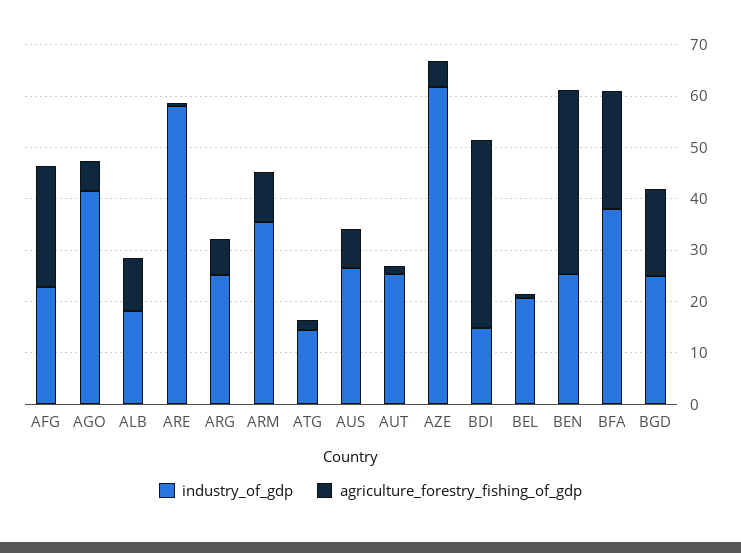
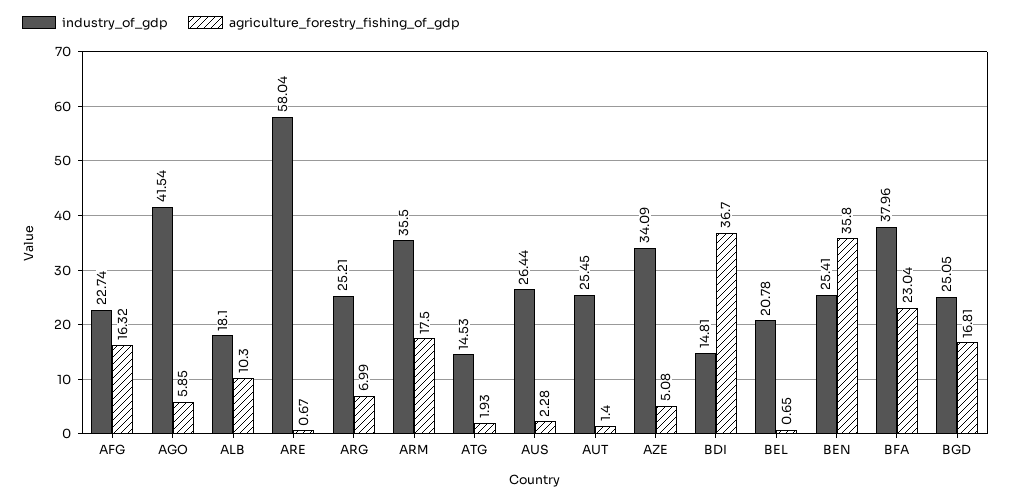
  {
    "industry_of_gdp": {
      "AFG": 22.74,
      "AGO": 41.54,
      "ALB": 18.1,
      "ARE": 58.04,
      "ARG": 25.21,
      "ARM": 35.5,
      "ATG": 14.53,
      "AUS": 26.44,
      "AUT": 25.45,
-     "AZE": 62,
+     "AZE": 34.09,
      "BDI": 14.81,
      "BEL": 20.78,
      "BEN": 25.41,
      "BFA": 37.96,
      "BGD": 25.05
    },
    "agriculture_forestry_fishing_of_gdp": {
-     "AFG": 24,
+     "AFG": 16.32,
      "AGO": 5.85,
      "ALB": 10.3,
      "ARE": 0.67,
      "ARG": 6.99,
-     "ARM": 10,
+     "ARM": 17.5,
      "ATG": 1.93,
-     "AUS": 8,
+     "AUS": 2.28,
      "AUT": 1.4,
      "AZE": 5.08,
      "BDI": 36.7,
      "BEL": 0.65,
      "BEN": 35.8,
      "BFA": 23.04,
      "BGD": 16.81
    }
  }

